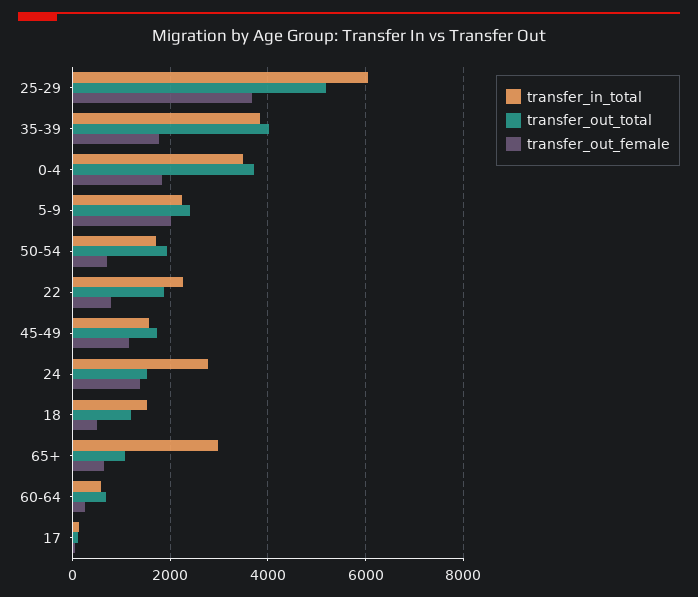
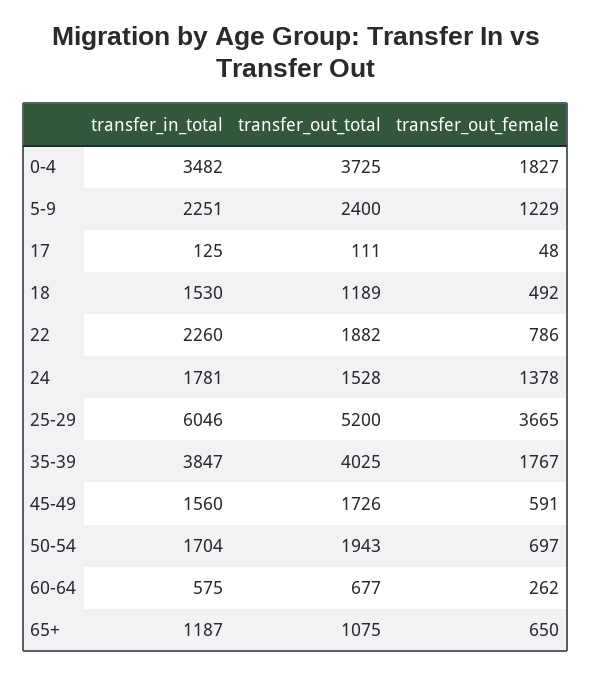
  {
    "transfer_in_total": {
      "25-29": 6046,
      "35-39": 3847,
      "0-4": 3482,
      "5-9": 2251,
      "50-54": 1704,
      "22": 2260,
      "45-49": 1560,
-     "24": 2800,
+     "24": 1781,
      "18": 1530,
-     "65+": 3000,
+     "65+": 1187,
      "60-64": 575,
      "17": 125
    },
    "transfer_out_total": {
      "25-29": 5200,
      "35-39": 4025,
      "0-4": 3725,
      "5-9": 2400,
      "50-54": 1943,
      "22": 1882,
      "45-49": 1726,
      "24": 1528,
      "18": 1189,
      "65+": 1075,
      "60-64": 677,
      "17": 111
    },
    "transfer_out_female": {
      "25-29": 3665,
      "35-39": 1767,
      "0-4": 1827,
-     "5-9": 2000,
+     "5-9": 1229,
      "50-54": 697,
      "22": 786,
-     "45-49": 1200,
+     "45-49": 591,
      "24": 1378,
      "18": 492,
      "65+": 650,
      "60-64": 262,
      "17": 48
    }
  }

